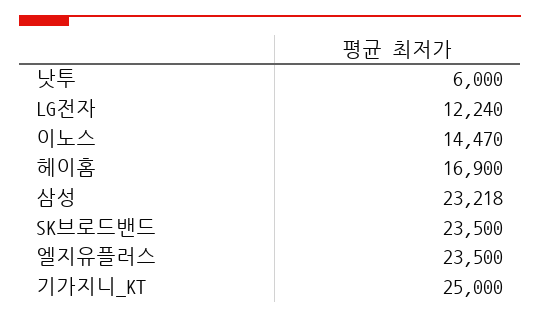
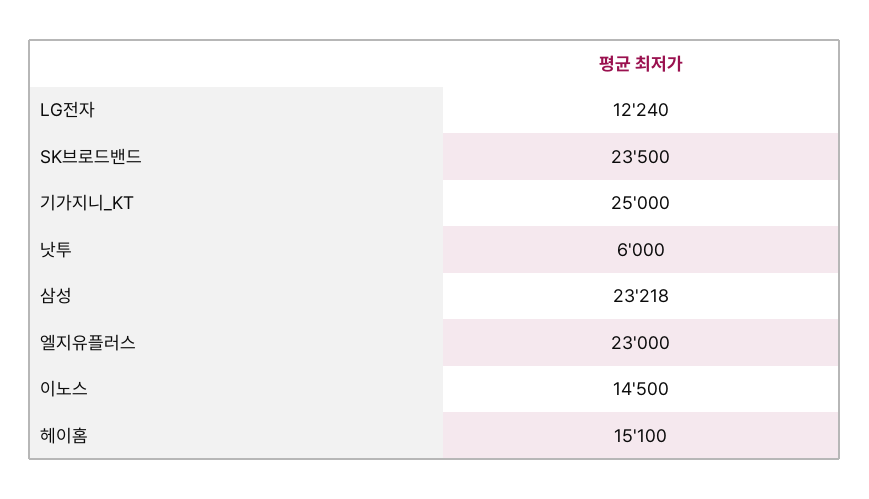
  {
    "낫투": 6000,
    "LG전자": 12240,
-   "이노스": 14470,
+   "이노스": 14500,
-   "헤이홈": 16900,
+   "헤이홈": 15100,
    "삼성": 23218,
    "SK브로드밴드": 23500,
-   "엘지유플러스": 23500,
+   "엘지유플러스": 23000,
    "기가지니_KT": 25000
  }

